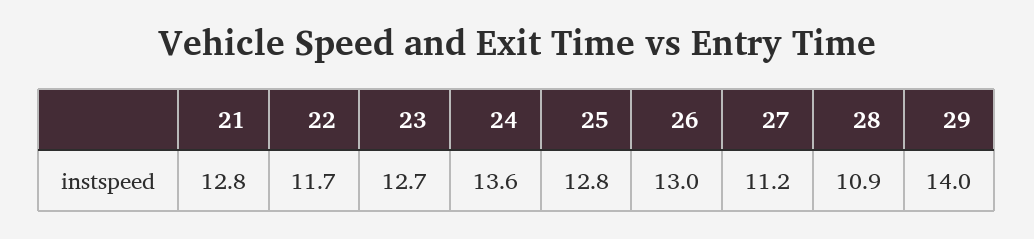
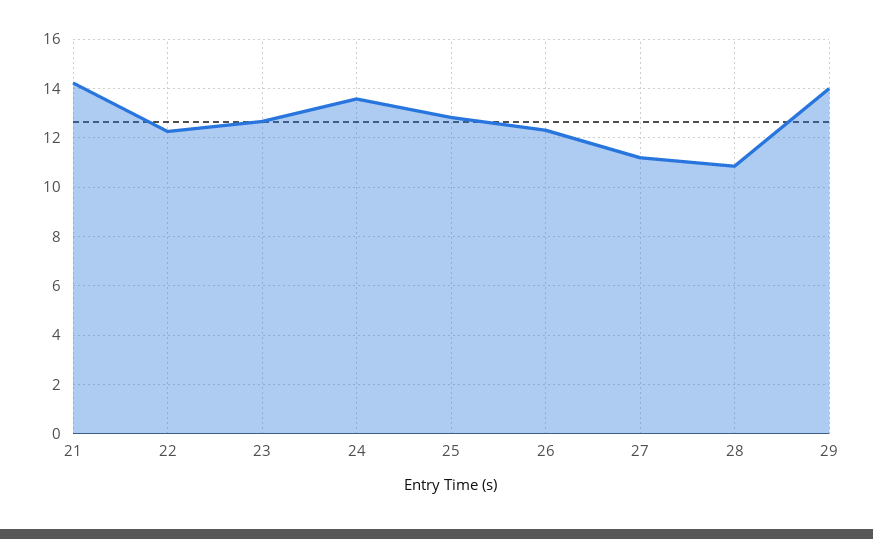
  {
-   "21": 12.8,
+   "21": 14.25,
-   "22": 11.7,
+   "22": 12.25,
    "23": 12.7,
    "24": 13.6,
    "25": 12.8,
-   "26": 13,
+   "26": 12.25,
    "27": 11.2,
    "28": 10.9,
    "29": 14
  }

